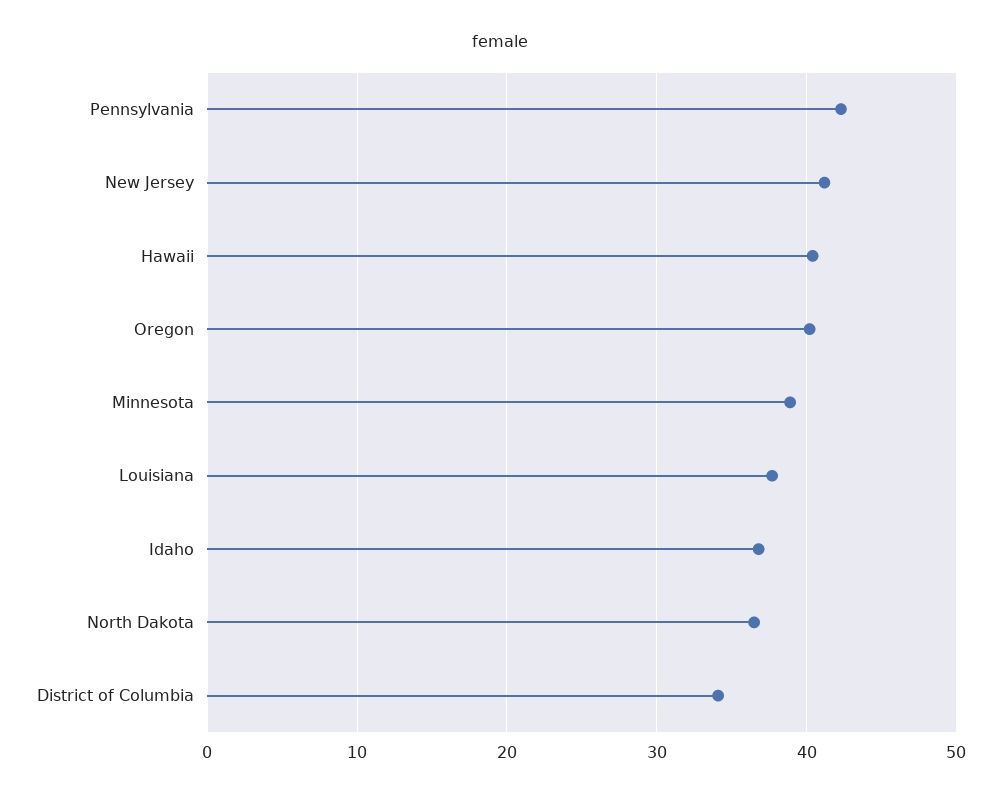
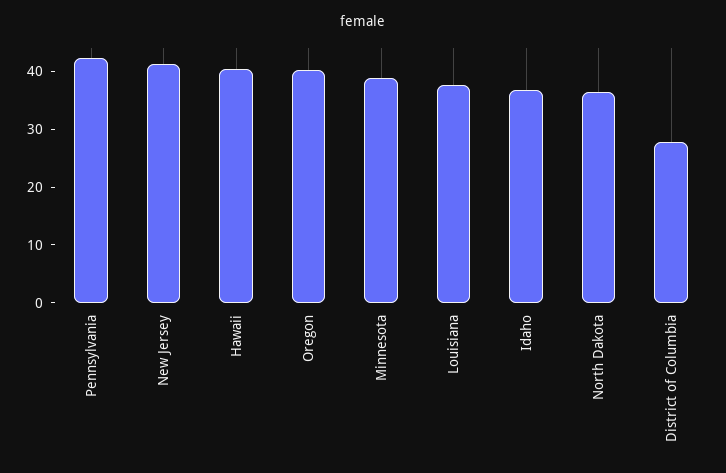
  {
    "Pennsylvania": 42,
    "New Jersey": 41,
    "Hawaii": 40,
    "Oregon": 40,
    "Minnesota": 39,
    "Louisiana": 38,
    "Idaho": 37,
    "North Dakota": 37,
-   "District of Columbia": 34
+   "District of Columbia": 28
  }

